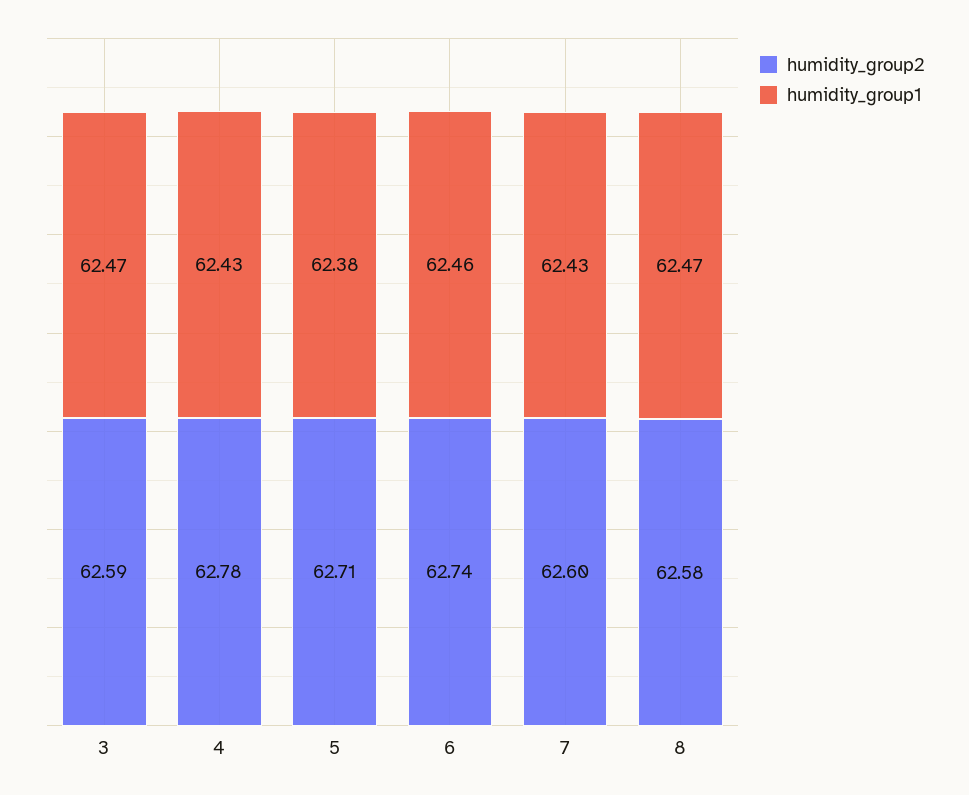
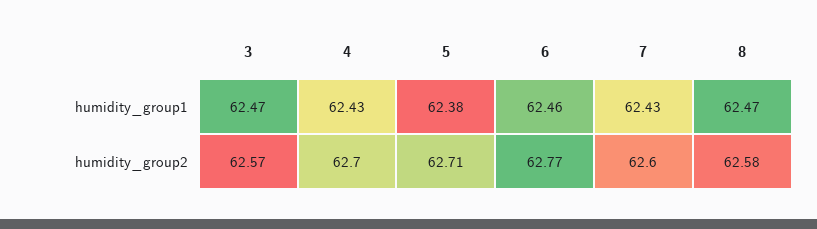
  {
    "humidity_group2": {
-     "3": 62.59,
+     "3": 62.57,
-     "4": 62.78,
+     "4": 62.7,
      "5": 62.71,
-     "6": 62.74,
+     "6": 62.77,
      "7": 62.6,
      "8": 62.58
    },
    "humidity_group1": {
      "3": 62.47,
      "4": 62.43,
      "5": 62.38,
      "6": 62.46,
      "7": 62.43,
      "8": 62.47
    }
  }

